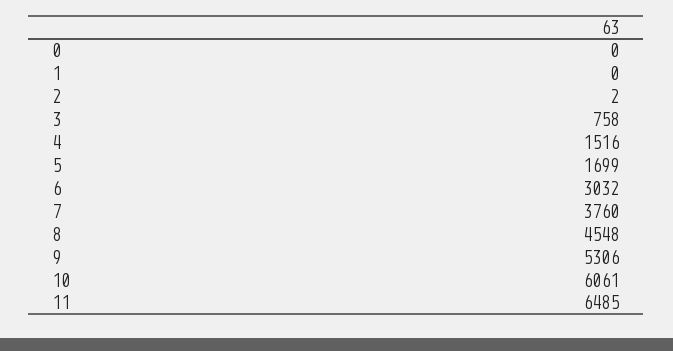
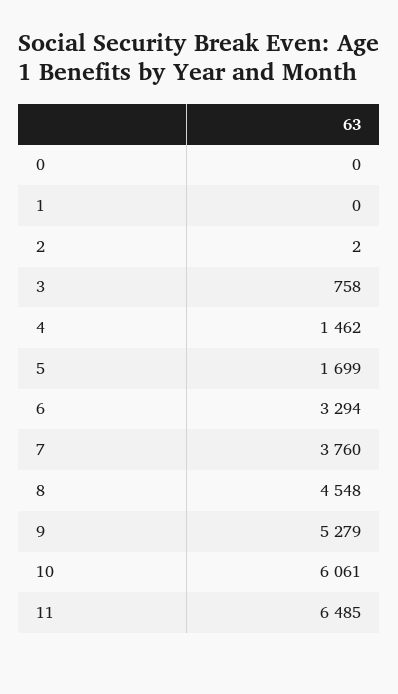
  {
    "0": 0,
    "1": 0,
    "2": 2,
    "3": 758,
-   "4": 1516,
+   "4": 1462,
    "5": 1699,
-   "6": 3032,
+   "6": 3294,
    "7": 3760,
    "8": 4548,
-   "9": 5306,
+   "9": 5279,
    "10": 6061,
    "11": 6485
  }

